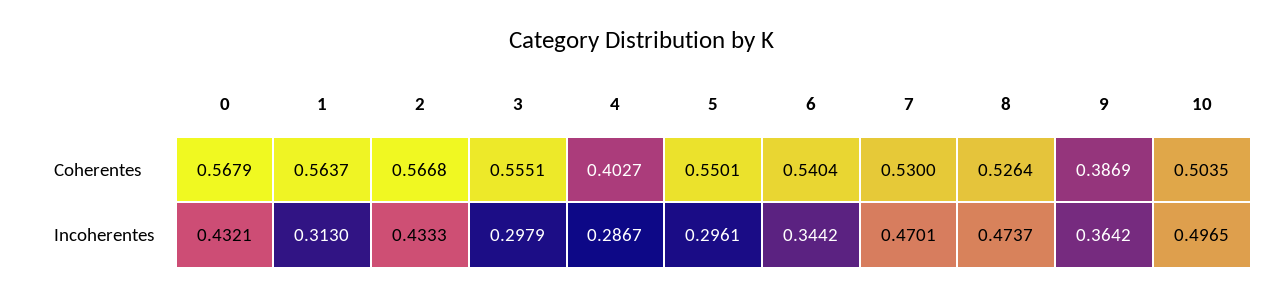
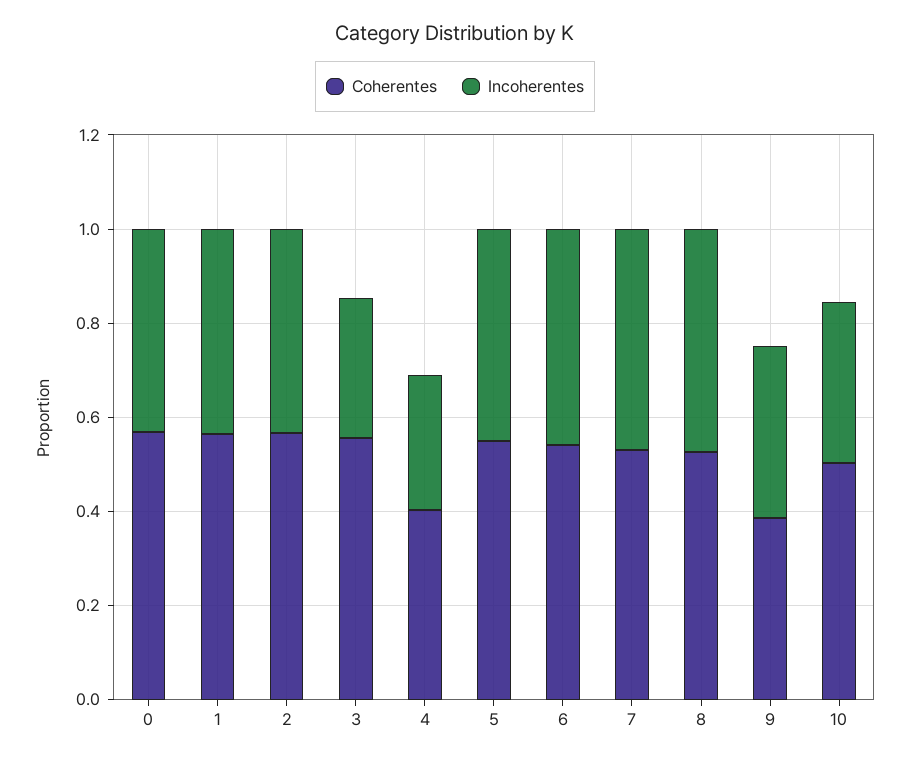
  {
    "Coherentes": {
      "0": 0.5679,
      "1": 0.5637,
      "2": 0.5668,
      "3": 0.5551,
      "4": 0.4027,
      "5": 0.5501,
      "6": 0.5404,
      "7": 0.53,
      "8": 0.5264,
      "9": 0.3869,
      "10": 0.5035
    },
    "Incoherentes": {
      "0": 0.4321,
-     "1": 0.313,
+     "1": 0.45,
      "2": 0.4333,
      "3": 0.2979,
      "4": 0.2867,
-     "5": 0.2961,
+     "5": 0.45,
-     "6": 0.3442,
+     "6": 0.45,
      "7": 0.4701,
      "8": 0.4737,
      "9": 0.3642,
-     "10": 0.4965
+     "10": 0.35
    }
  }

